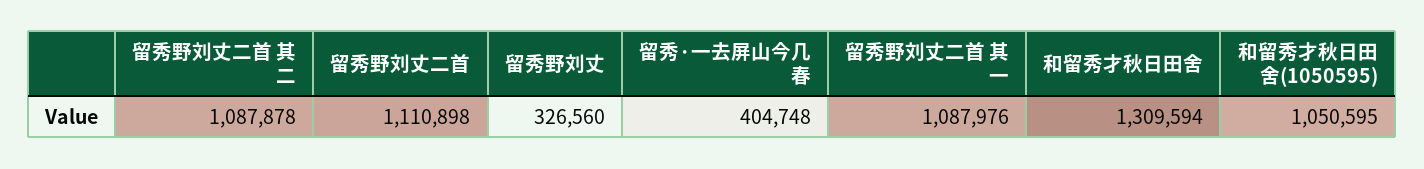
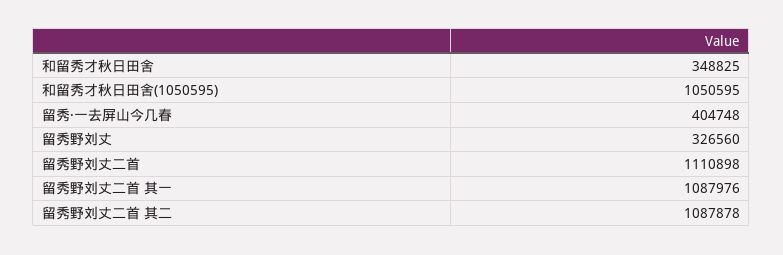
  {
    "留秀野刘丈二首 其二": 1087878,
    "留秀野刘丈二首": 1110898,
    "留秀野刘丈": 326560,
    "留秀·一去屏山今几春": 404748,
    "留秀野刘丈二首 其一": 1087976,
-   "和留秀才秋日田舍": 1309594,
+   "和留秀才秋日田舍": 348825,
    "和留秀才秋日田舍(1050595)": 1050595
  }

